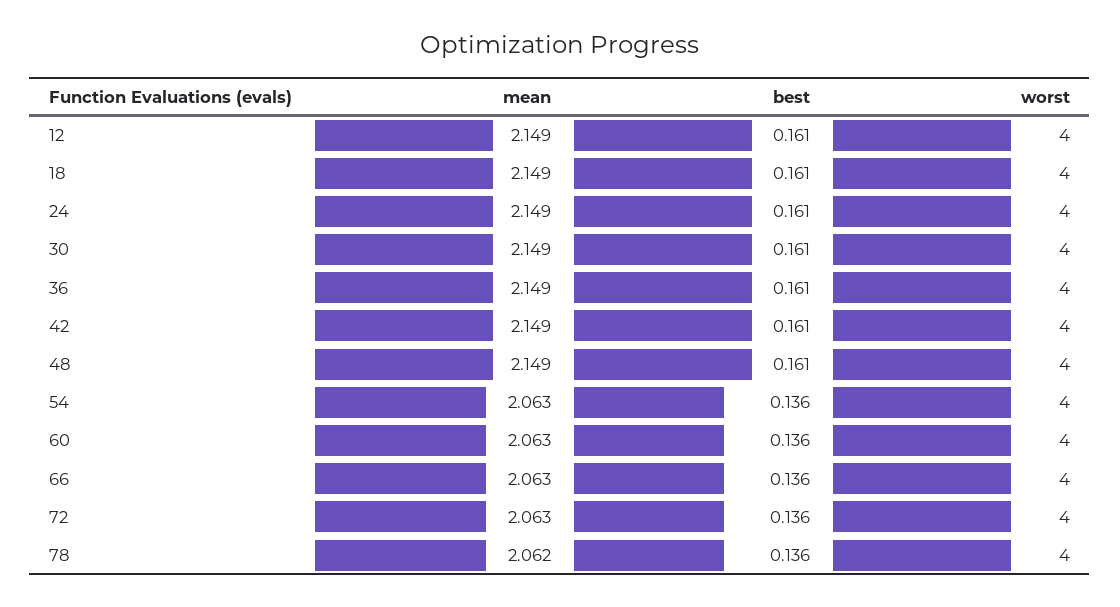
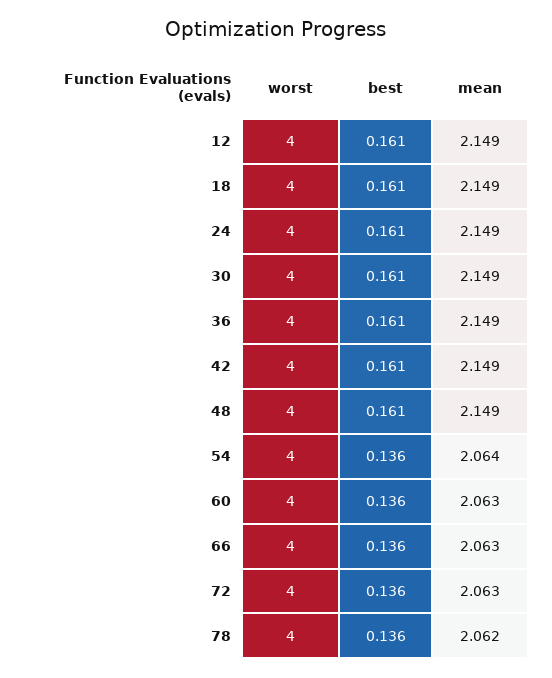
  {
    "mean": {
      "12": 2.149,
      "18": 2.149,
      "24": 2.149,
      "30": 2.149,
      "36": 2.149,
      "42": 2.149,
      "48": 2.149,
-     "54": 2.063,
+     "54": 2.064,
      "60": 2.063,
      "66": 2.063,
      "72": 2.063,
      "78": 2.062
    },
    "best": {
      "12": 0.161,
      "18": 0.161,
      "24": 0.161,
      "30": 0.161,
      "36": 0.161,
      "42": 0.161,
      "48": 0.161,
      "54": 0.136,
      "60": 0.136,
      "66": 0.136,
      "72": 0.136,
      "78": 0.136
    },
    "worst": {
      "12": 4,
      "18": 4,
      "24": 4,
      "30": 4,
      "36": 4,
      "42": 4,
      "48": 4,
      "54": 4,
      "60": 4,
      "66": 4,
      "72": 4,
      "78": 4
    }
  }

